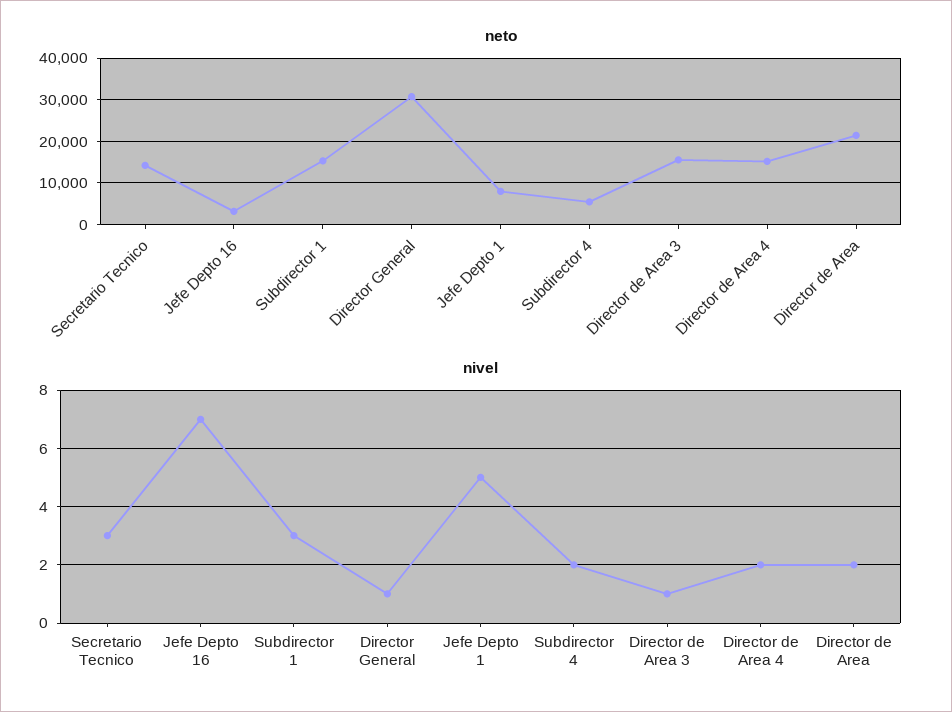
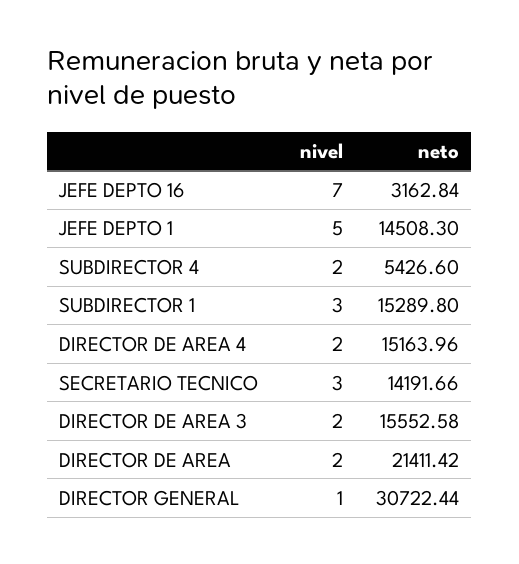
  {
    "neto": {
      "Secretario Tecnico": 14191.66,
      "Jefe Depto 16": 3162.84,
      "Subdirector 1": 15289.8,
      "Director General": 30722.44,
-     "Jefe Depto 1": 8000,
+     "Jefe Depto 1": 14508.3,
      "Subdirector 4": 5426.6,
      "Director de Area 3": 15552.58,
      "Director de Area 4": 15163.96,
      "Director de Area": 21411.42
    },
    "nivel": {
      "Secretario Tecnico": 3,
      "Jefe Depto 16": 7,
      "Subdirector 1": 3,
      "Director General": 1,
      "Jefe Depto 1": 5,
      "Subdirector 4": 2,
-     "Director de Area 3": 1,
+     "Director de Area 3": 2,
      "Director de Area 4": 2,
      "Director de Area": 2
    }
  }

